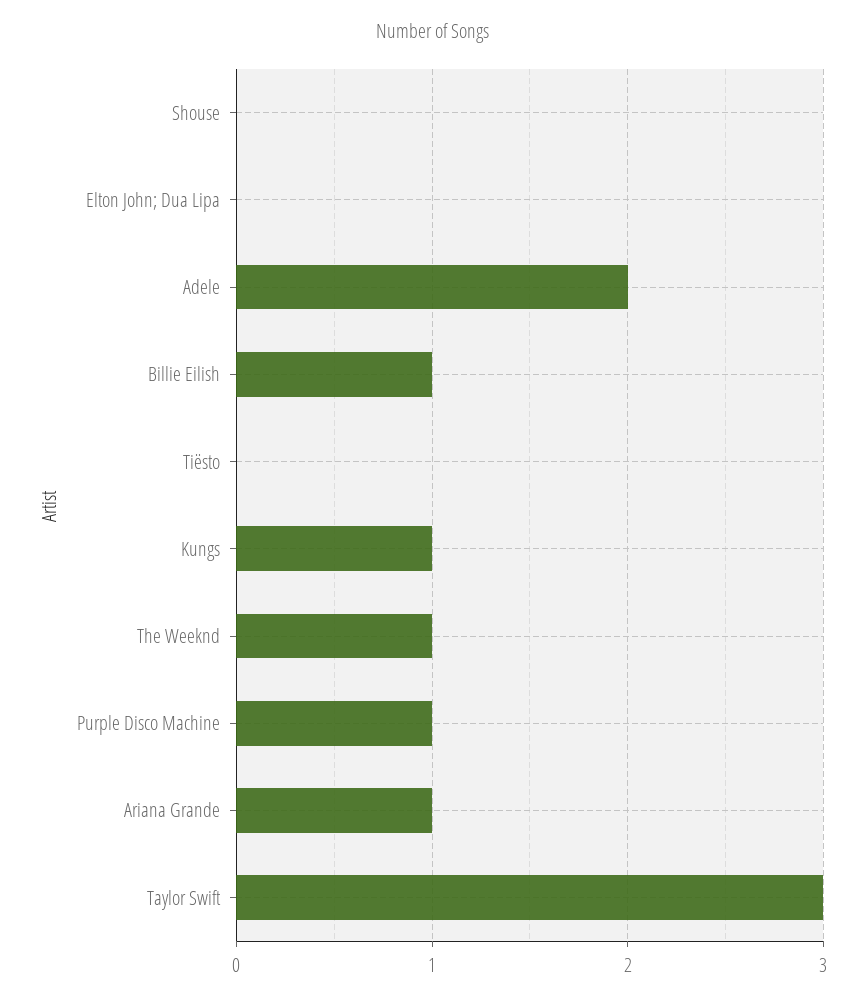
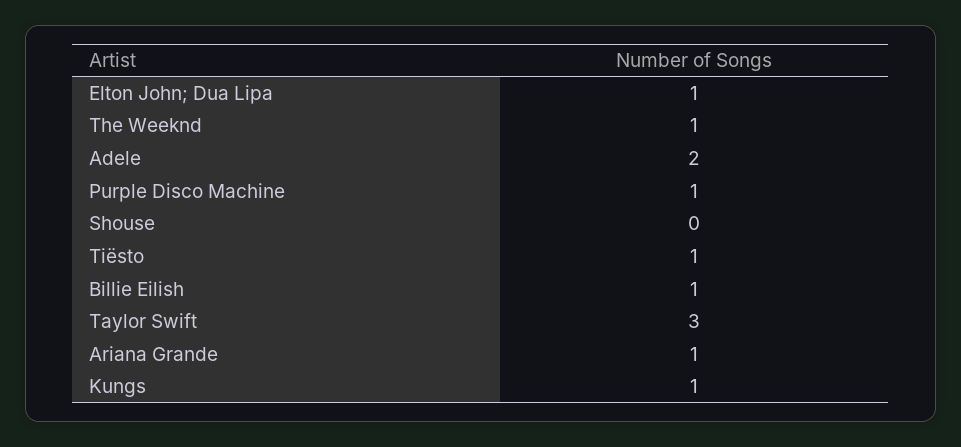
  {
    "Shouse": 0,
-   "Elton John; Dua Lipa": 0,
+   "Elton John; Dua Lipa": 1,
    "Adele": 2,
    "Billie Eilish": 1,
-   "Tiësto": 0,
+   "Tiësto": 1,
    "Kungs": 1,
    "The Weeknd": 1,
    "Purple Disco Machine": 1,
    "Ariana Grande": 1,
    "Taylor Swift": 3
  }

